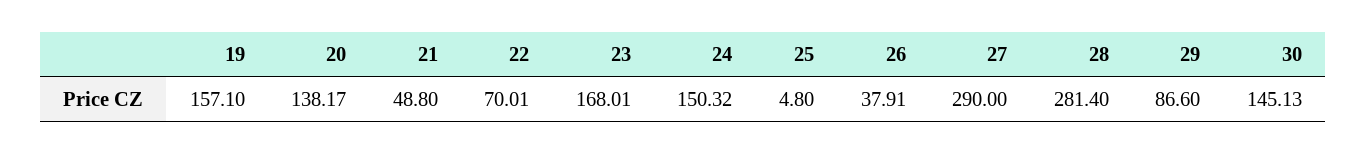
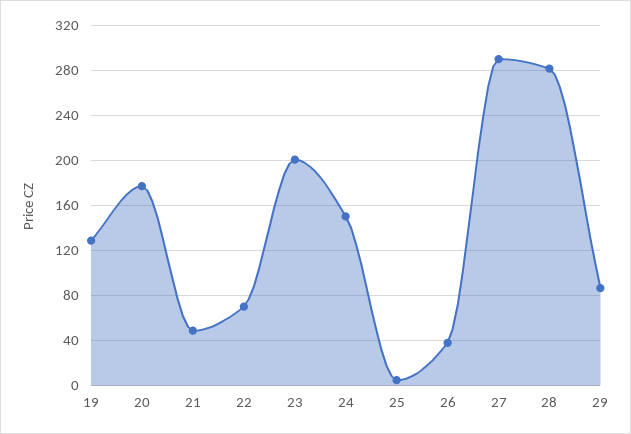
  {
-   "19": 157.1,
+   "19": 130,
-   "20": 138.17,
+   "20": 180,
    "21": 48.8,
    "22": 70.01,
-   "23": 168.01,
+   "23": 200,
    "24": 150.32,
    "25": 4.8,
    "26": 37.91,
    "27": 290,
    "28": 281.4,
-   "29": 86.6,
+   "29": 86.6
-   "30": 145.13
  }

